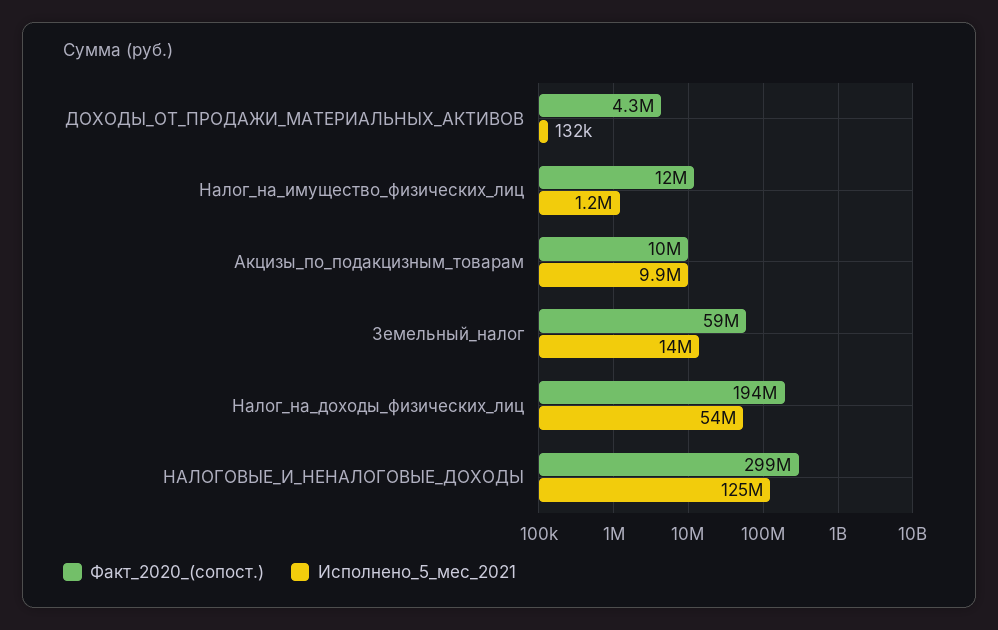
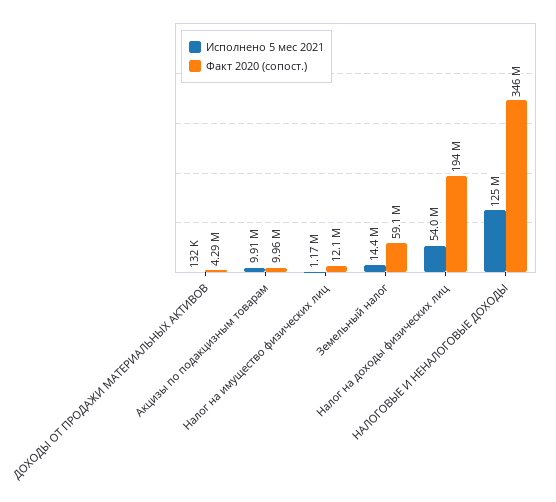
  {
    "Факт_2020_(сопост.)": {
      "ДОХОДЫ_ОТ_ПРОДАЖИ_МАТЕРИАЛЬНЫХ_АКТИВОВ": 4290000,
      "Налог_на_имущество_физических_лиц": 12100000,
      "Акцизы_по_подакцизным_товарам": 9960000,
      "Земельный_налог": 59100000,
      "Налог_на_доходы_физических_лиц": 194000000,
-     "НАЛОГОВЫЕ_И_НЕНАЛОГОВЫЕ_ДОХОДЫ": 299000000
+     "НАЛОГОВЫЕ_И_НЕНАЛОГОВЫЕ_ДОХОДЫ": 346000000
    },
    "Исполнено_5_мес_2021": {
      "ДОХОДЫ_ОТ_ПРОДАЖИ_МАТЕРИАЛЬНЫХ_АКТИВОВ": 132000,
      "Налог_на_имущество_физических_лиц": 1170000,
      "Акцизы_по_подакцизным_товарам": 9910000,
      "Земельный_налог": 14400000,
      "Налог_на_доходы_физических_лиц": 54000000,
      "НАЛОГОВЫЕ_И_НЕНАЛОГОВЫЕ_ДОХОДЫ": 125000000
    }
  }

